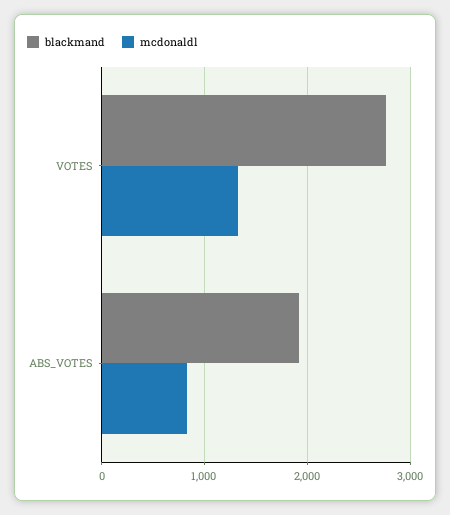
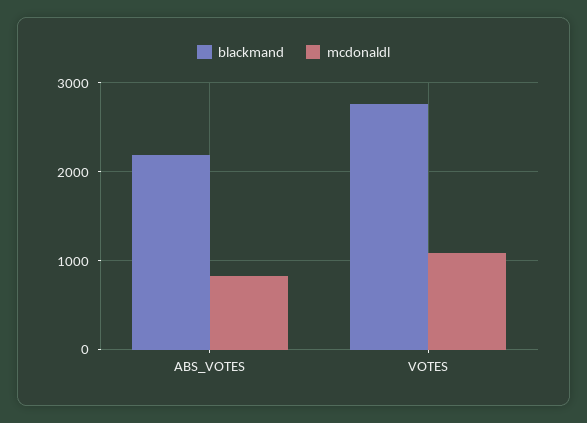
  {
    "blackmand": {
      "VOTES": 2800,
-     "ABS_VOTES": 1900
+     "ABS_VOTES": 2200
    },
    "mcdonaldl": {
-     "VOTES": 1300,
+     "VOTES": 1100,
      "ABS_VOTES": 800
    }
  }

